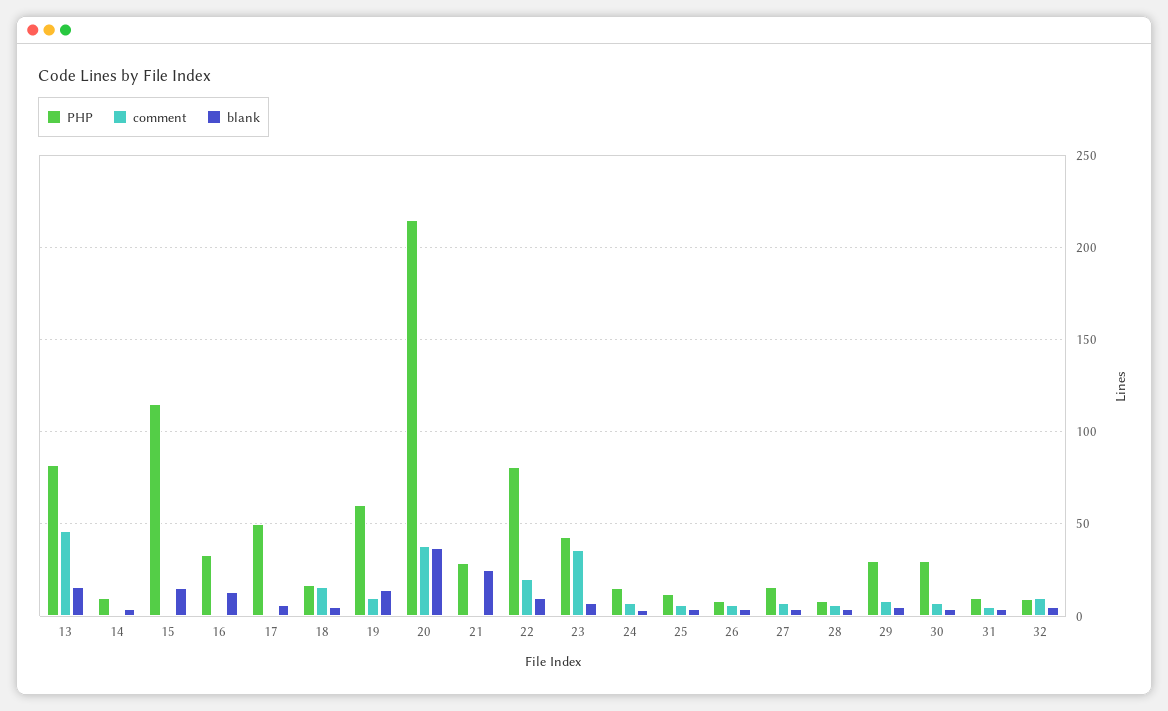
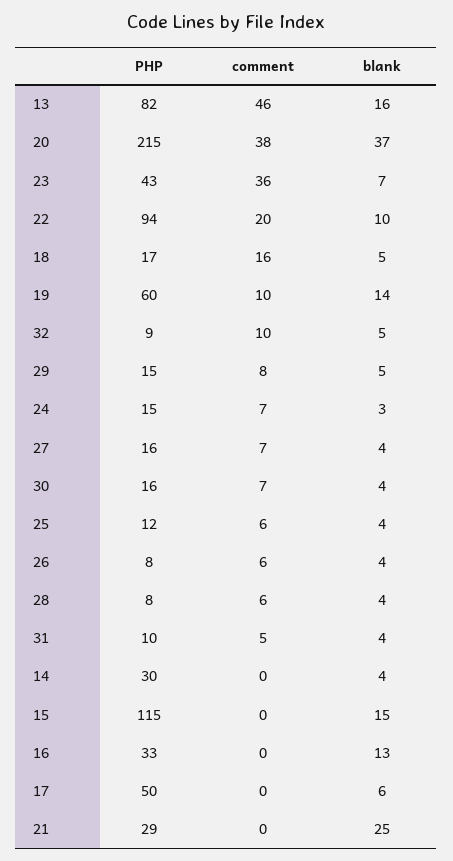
  {
    "PHP": {
      "13": 82,
-     "14": 10,
+     "14": 30,
      "15": 115,
      "16": 33,
      "17": 50,
      "18": 17,
      "19": 60,
      "20": 215,
      "21": 29,
-     "22": 80,
+     "22": 94,
      "23": 43,
      "24": 15,
      "25": 12,
      "26": 8,
      "27": 16,
      "28": 8,
-     "29": 30,
+     "29": 15,
-     "30": 30,
+     "30": 16,
      "31": 10,
      "32": 9
    },
    "comment": {
      "13": 46,
      "14": 0,
      "15": 0,
      "16": 0,
      "17": 0,
      "18": 16,
      "19": 10,
      "20": 38,
      "21": 0,
      "22": 20,
      "23": 36,
      "24": 7,
      "25": 6,
      "26": 6,
      "27": 7,
      "28": 6,
      "29": 8,
      "30": 7,
      "31": 5,
      "32": 10
    },
    "blank": {
      "13": 16,
      "14": 4,
      "15": 15,
      "16": 13,
      "17": 6,
      "18": 5,
      "19": 14,
      "20": 37,
      "21": 25,
      "22": 10,
      "23": 7,
      "24": 3,
      "25": 4,
      "26": 4,
      "27": 4,
      "28": 4,
      "29": 5,
      "30": 4,
      "31": 4,
      "32": 5
    }
  }

